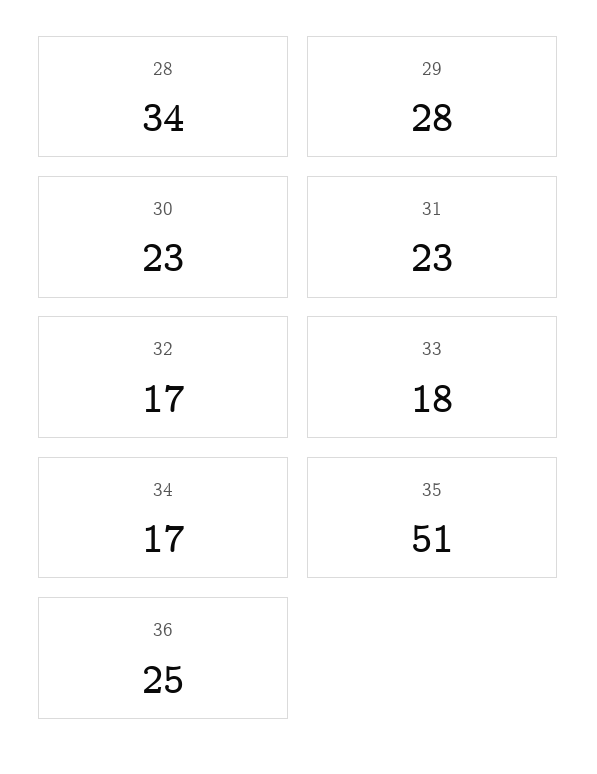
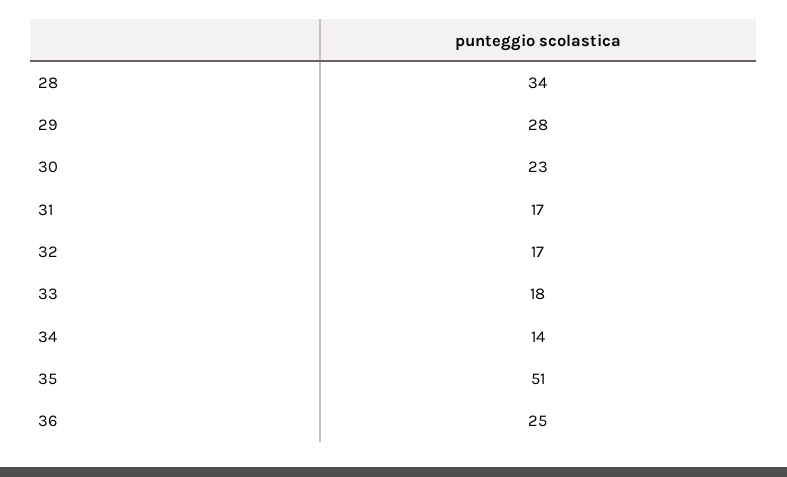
  {
    "28": 34,
    "29": 28,
    "30": 23,
-   "31": 23,
+   "31": 17,
    "32": 17,
    "33": 18,
-   "34": 17,
+   "34": 14,
    "35": 51,
    "36": 25
  }

